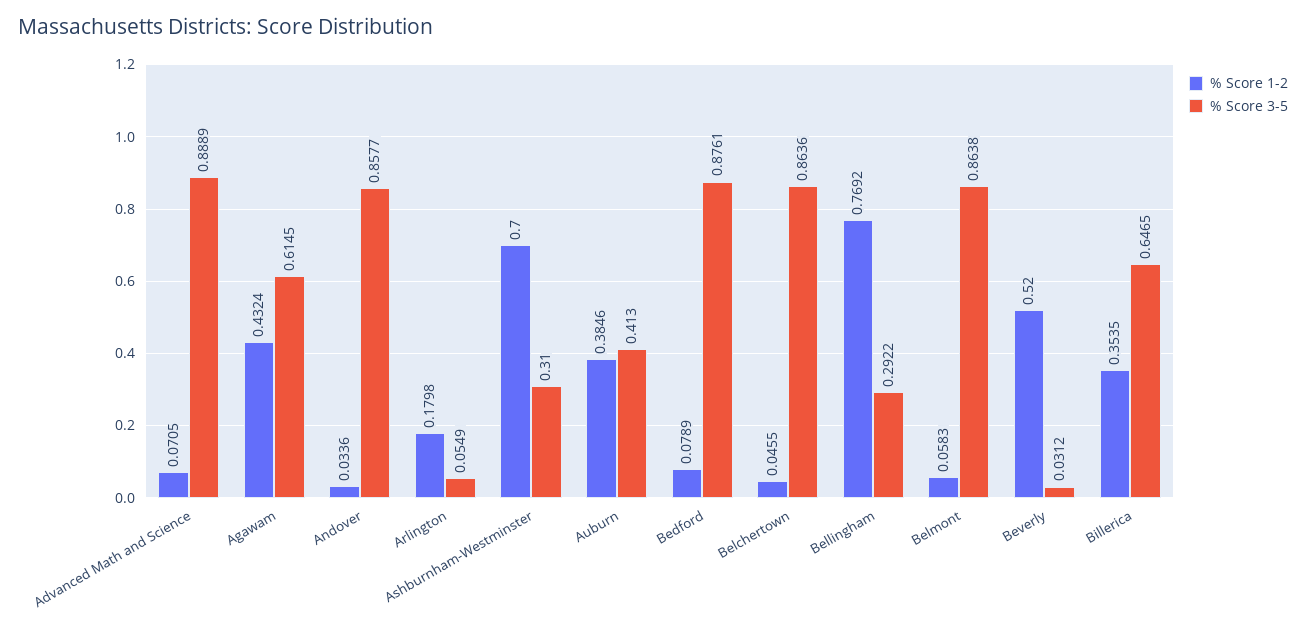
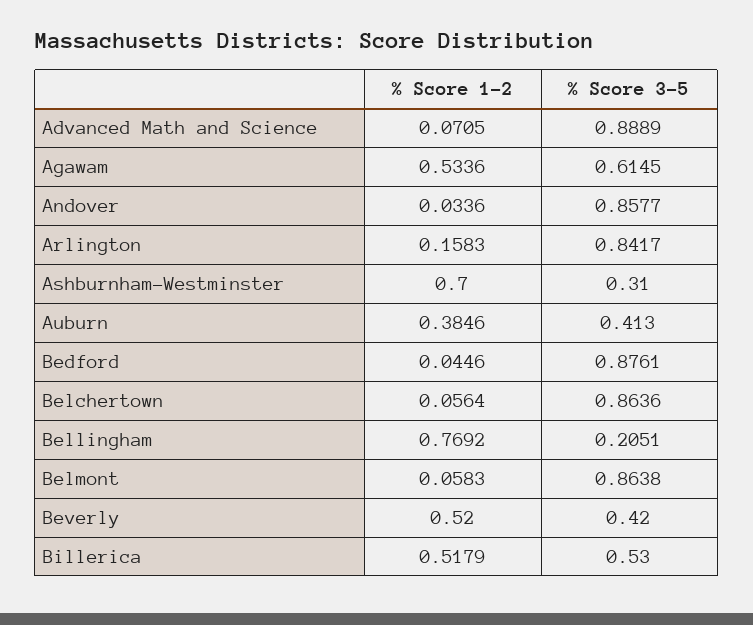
  {
    "% Score 1-2": {
      "Advanced Math and Science": 0.0705,
-     "Agawam": 0.4324,
+     "Agawam": 0.5336,
      "Andover": 0.0336,
-     "Arlington": 0.1798,
+     "Arlington": 0.1583,
      "Ashburnham-Westminster": 0.7,
      "Auburn": 0.3846,
-     "Bedford": 0.0789,
+     "Bedford": 0.0446,
-     "Belchertown": 0.0455,
+     "Belchertown": 0.0564,
      "Bellingham": 0.7692,
      "Belmont": 0.0583,
      "Beverly": 0.52,
-     "Billerica": 0.3535
+     "Billerica": 0.5179
    },
    "% Score 3-5": {
      "Advanced Math and Science": 0.8889,
      "Agawam": 0.6145,
      "Andover": 0.8577,
-     "Arlington": 0.0549,
+     "Arlington": 0.8417,
      "Ashburnham-Westminster": 0.31,
      "Auburn": 0.413,
      "Bedford": 0.8761,
      "Belchertown": 0.8636,
-     "Bellingham": 0.2922,
+     "Bellingham": 0.2051,
      "Belmont": 0.8638,
-     "Beverly": 0.0312,
+     "Beverly": 0.42,
-     "Billerica": 0.6465
+     "Billerica": 0.53
    }
  }

